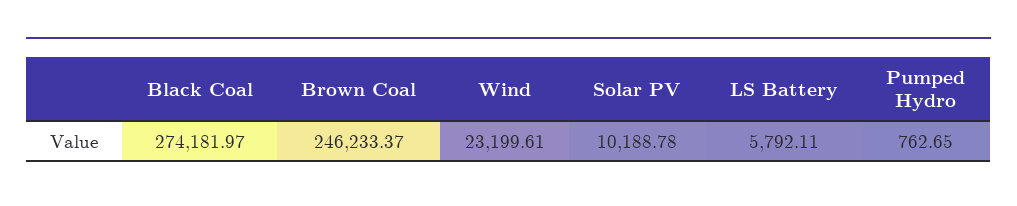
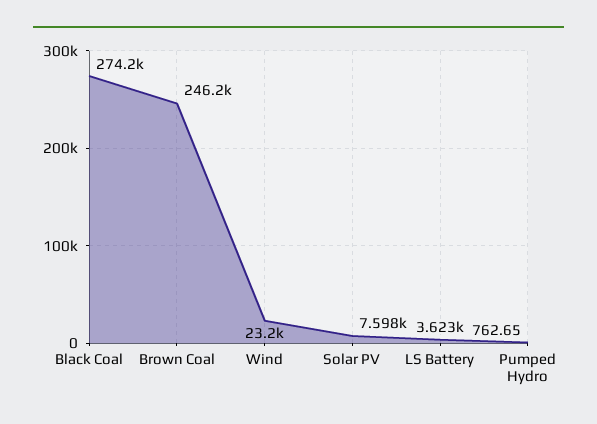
  {
    "Black Coal": 274181.97,
    "Brown Coal": 246233.37,
    "Wind": 23199.61,
-   "Solar PV": 10188.78,
+   "Solar PV": 7598,
-   "LS Battery": 5792.11,
+   "LS Battery": 3623,
    "Pumped Hydro": 762.65
  }

